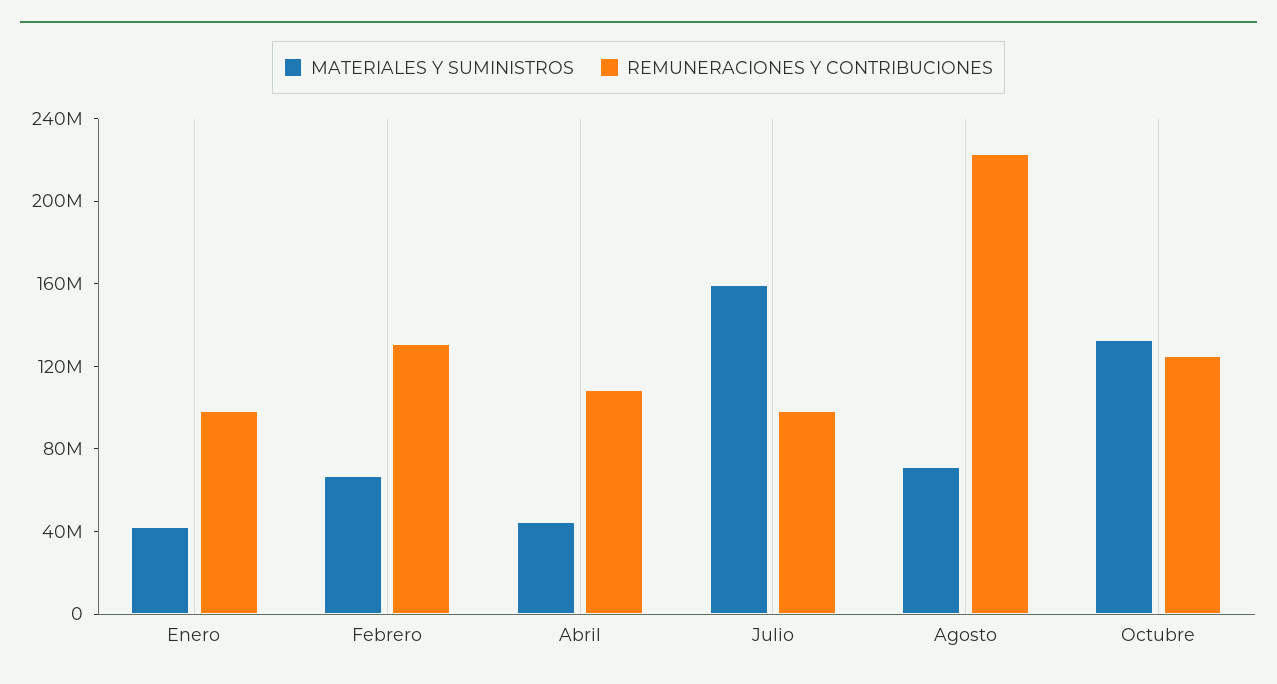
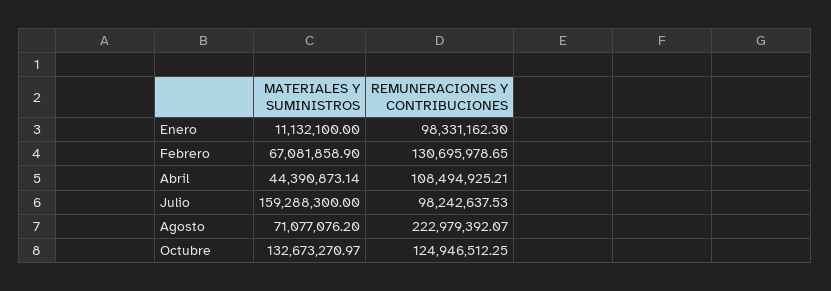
  {
    "MATERIALES Y SUMINISTROS": {
-     "Enero": 40000000,
+     "Enero": 11132100,
      "Febrero": 67081858.9,
      "Abril": 44390873.14,
      "Julio": 159288300,
      "Agosto": 71077076.2,
      "Octubre": 132673270.97
    },
    "REMUNERACIONES Y CONTRIBUCIONES": {
      "Enero": 98331162.3,
      "Febrero": 130695978.65,
      "Abril": 108494925.21,
      "Julio": 98242637.53,
      "Agosto": 222979392.07,
      "Octubre": 124946512.25
    }
  }

